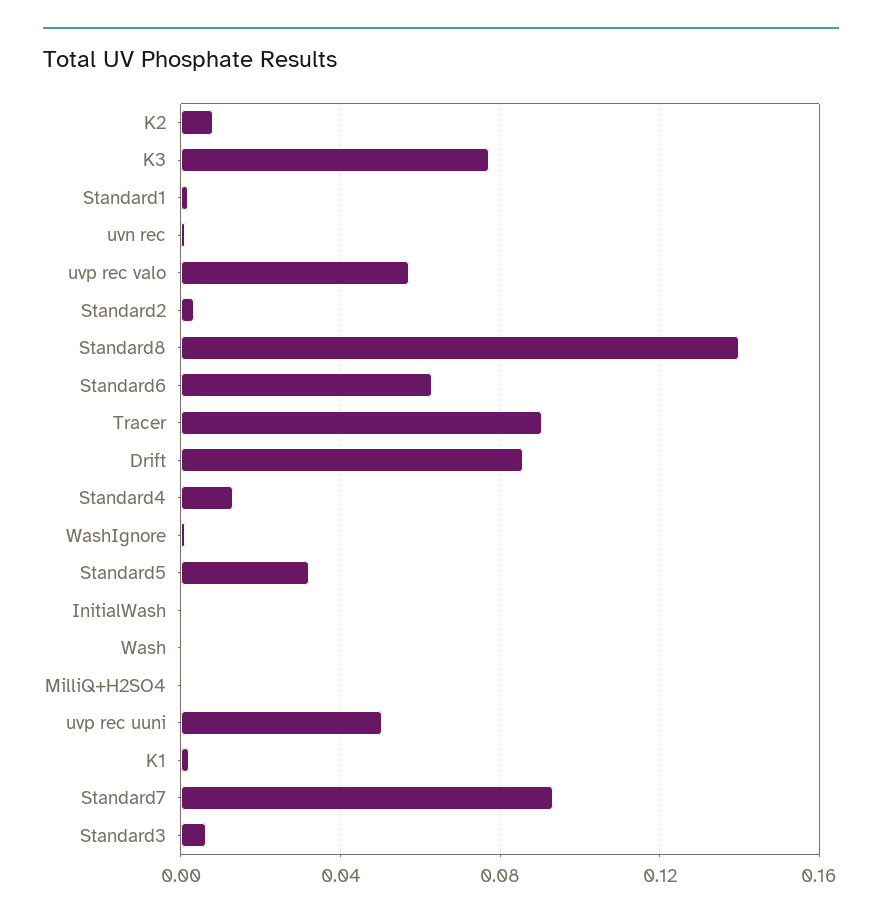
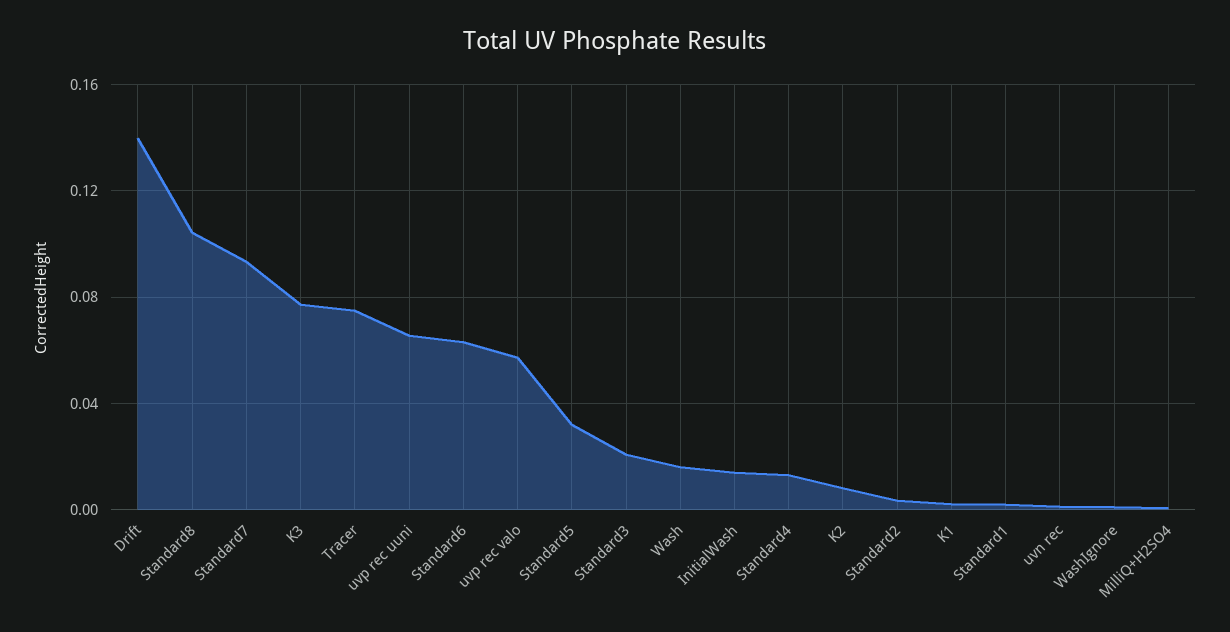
  {
    "K2": 0.01,
    "K3": 0.075,
    "Standard1": 0,
    "uvn rec": 0,
    "uvp rec valo": 0.055,
    "Standard2": 0.005,
-   "Standard8": 0.14,
+   "Standard8": 0.105,
    "Standard6": 0.065,
-   "Tracer": 0.09,
+   "Tracer": 0.075,
-   "Drift": 0.085,
+   "Drift": 0.14,
    "Standard4": 0.015,
    "WashIgnore": 0,
    "Standard5": 0.03,
-   "InitialWash": 0,
+   "InitialWash": 0.015,
-   "Wash": 0,
+   "Wash": 0.015,
    "MilliQ+H2SO4": 0,
-   "uvp rec uuni": 0.05,
+   "uvp rec uuni": 0.065,
    "K1": 0,
    "Standard7": 0.095,
-   "Standard3": 0.005
+   "Standard3": 0.02
  }

